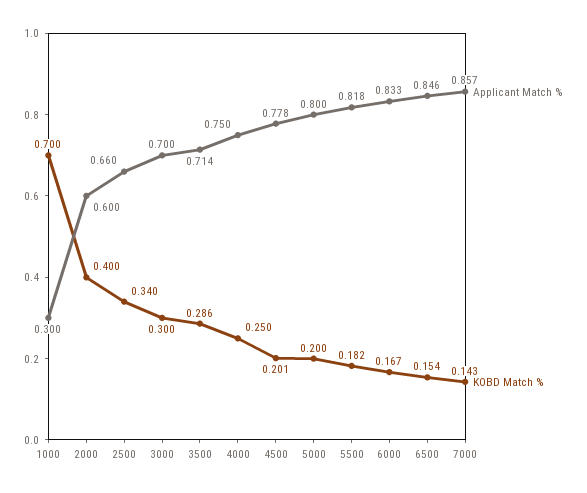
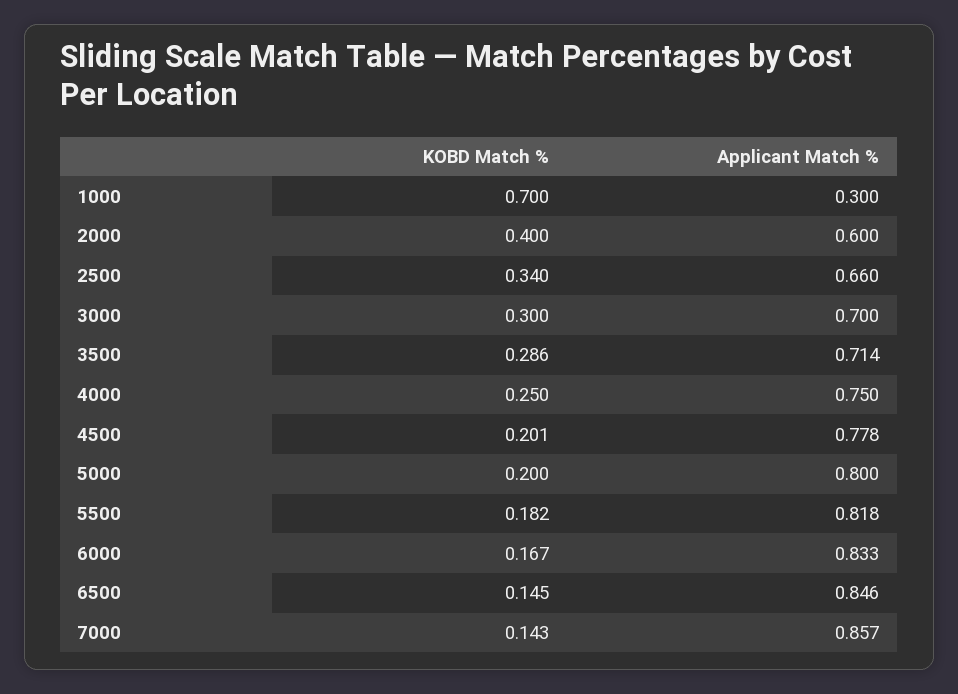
  {
    "Applicant Match %": {
      "1000": 0.3,
      "2000": 0.6,
      "2500": 0.66,
      "3000": 0.7,
      "3500": 0.714,
      "4000": 0.75,
      "4500": 0.778,
      "5000": 0.8,
      "5500": 0.818,
      "6000": 0.833,
      "6500": 0.846,
      "7000": 0.857
    },
    "KOBD Match %": {
      "1000": 0.7,
      "2000": 0.4,
      "2500": 0.34,
      "3000": 0.3,
      "3500": 0.286,
      "4000": 0.25,
      "4500": 0.201,
      "5000": 0.2,
      "5500": 0.182,
      "6000": 0.167,
-     "6500": 0.154,
+     "6500": 0.145,
      "7000": 0.143
    }
  }

